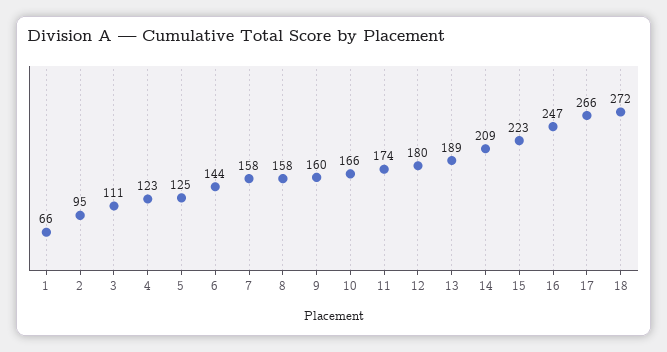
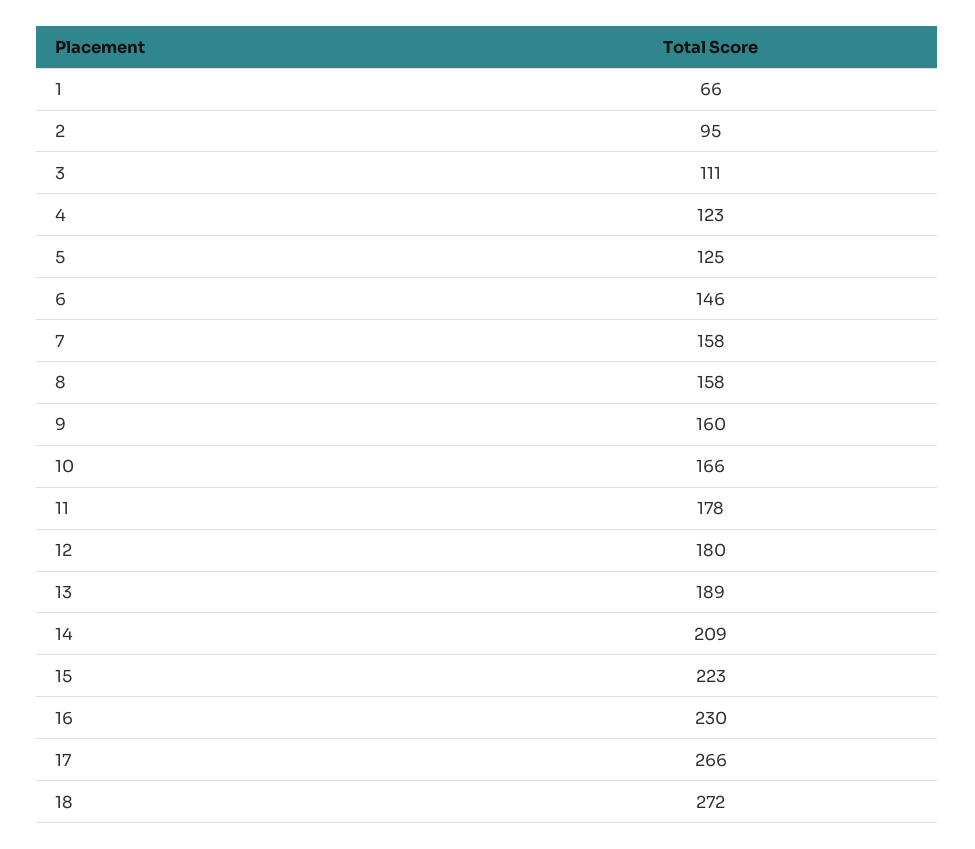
  {
    "1": 66,
    "2": 95,
    "3": 111,
    "4": 123,
    "5": 125,
-   "6": 144,
+   "6": 146,
    "7": 158,
    "8": 158,
    "9": 160,
    "10": 166,
-   "11": 174,
+   "11": 178,
    "12": 180,
    "13": 189,
    "14": 209,
    "15": 223,
-   "16": 247,
+   "16": 230,
    "17": 266,
    "18": 272
  }

